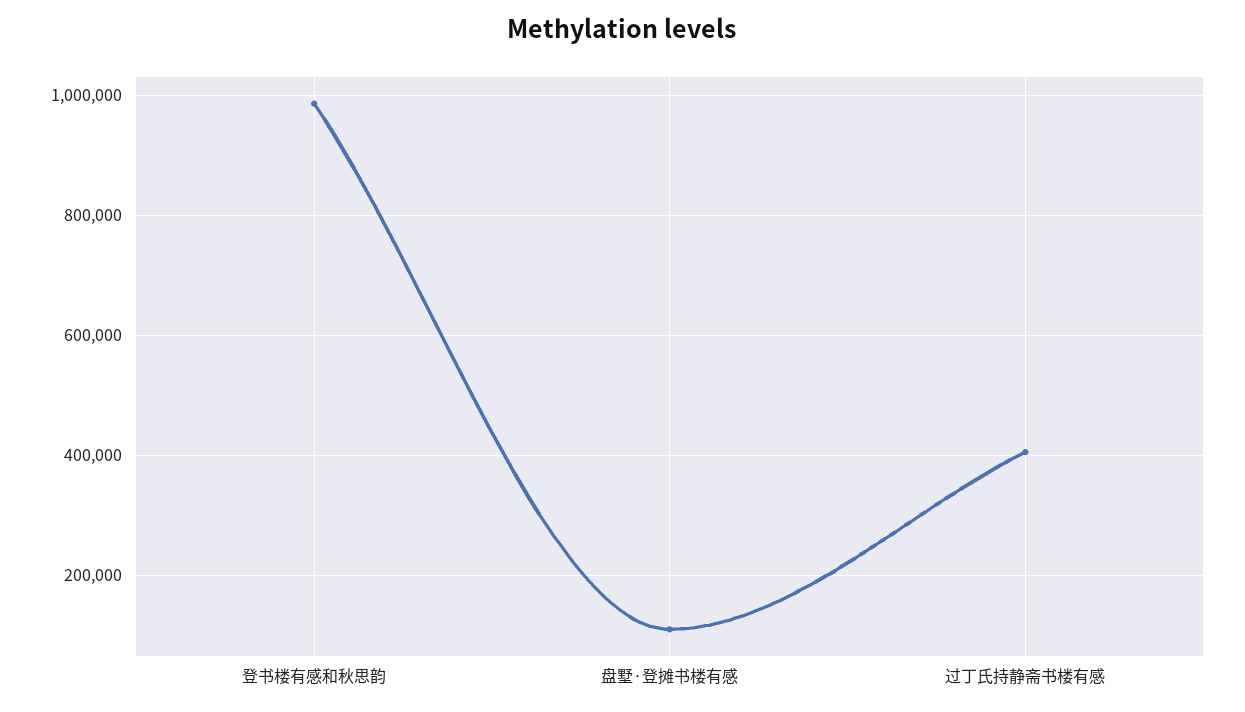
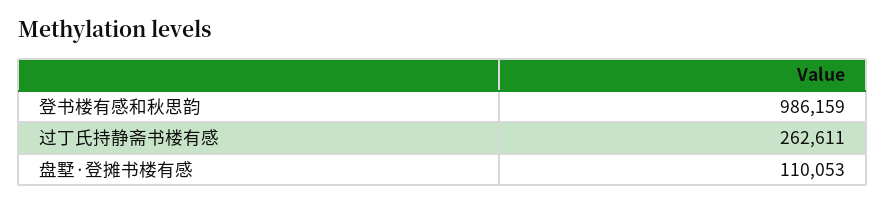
  {
    "登书楼有感和秋思韵": 986159,
    "盘墅·登摊书楼有感": 110053,
-   "过丁氏持静斋书楼有感": 400000
+   "过丁氏持静斋书楼有感": 262611
  }

